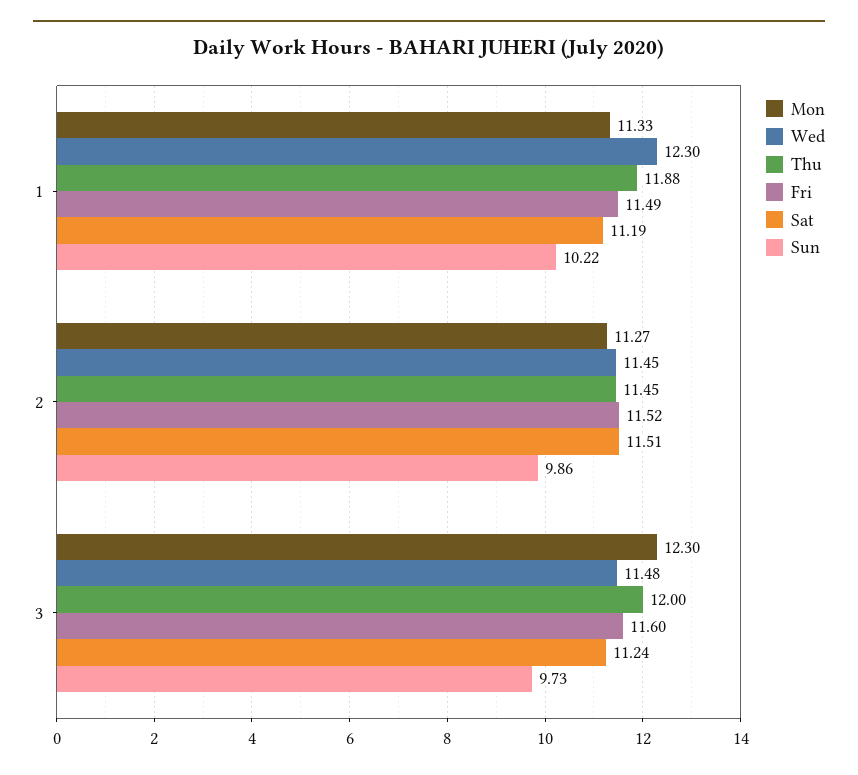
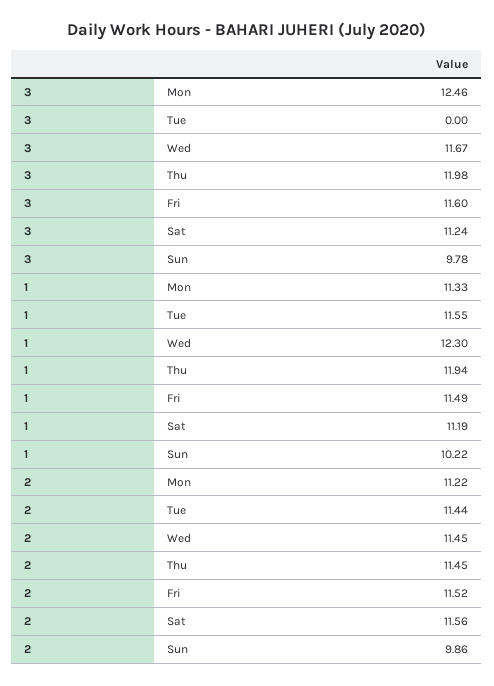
  {
    "Mon": {
      "1": 11.33,
-     "2": 11.27,
+     "2": 11.22,
-     "3": 12.3
+     "3": 12.46
    },
    "Wed": {
      "1": 12.3,
      "2": 11.45,
-     "3": 11.48
+     "3": 11.67
    },
    "Thu": {
-     "1": 11.88,
+     "1": 11.94,
      "2": 11.45,
-     "3": 12
+     "3": 11.98
    },
    "Fri": {
      "1": 11.49,
      "2": 11.52,
      "3": 11.6
    },
    "Sat": {
      "1": 11.19,
-     "2": 11.51,
+     "2": 11.56,
      "3": 11.24
    },
    "Sun": {
      "1": 10.22,
      "2": 9.86,
-     "3": 9.73
+     "3": 9.78
-   }
+   },
+   "Tue": {
+     "3": 0,
+     "1": 11.55,
+     "2": 11.44
+   }
  }

